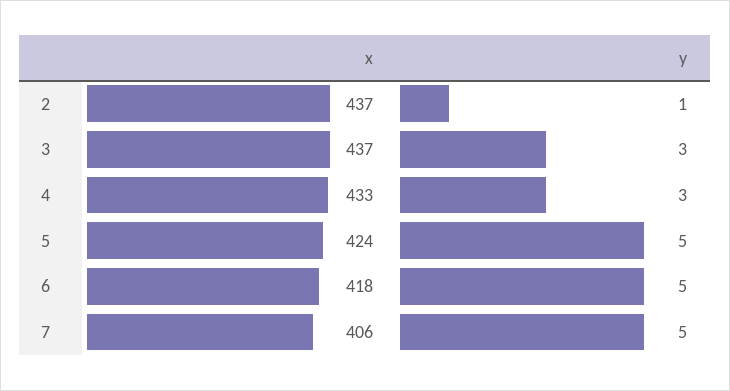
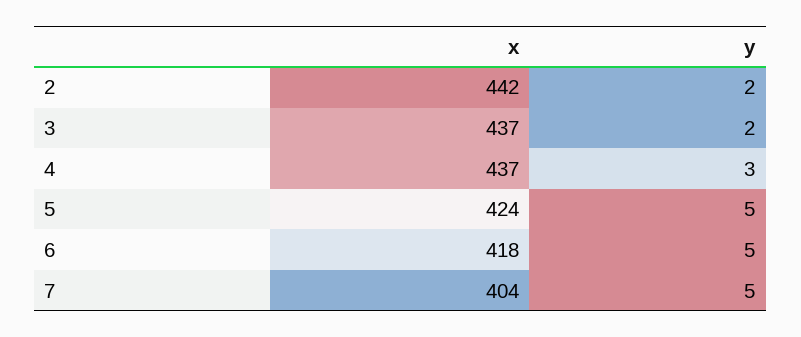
  {
    "x": {
-     "2": 437,
+     "2": 442,
      "3": 437,
-     "4": 433,
+     "4": 437,
      "5": 424,
      "6": 418,
-     "7": 406
+     "7": 404
    },
    "y": {
-     "2": 1,
+     "2": 2,
-     "3": 3,
+     "3": 2,
      "4": 3,
      "5": 5,
      "6": 5,
      "7": 5
    }
  }

